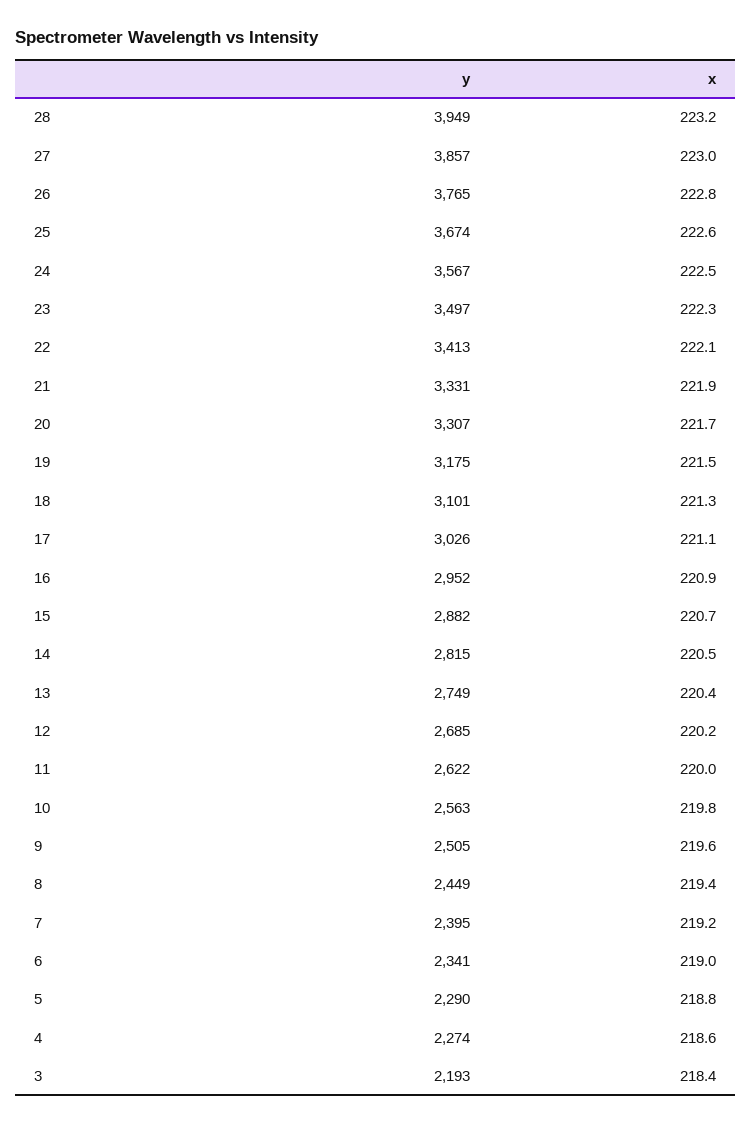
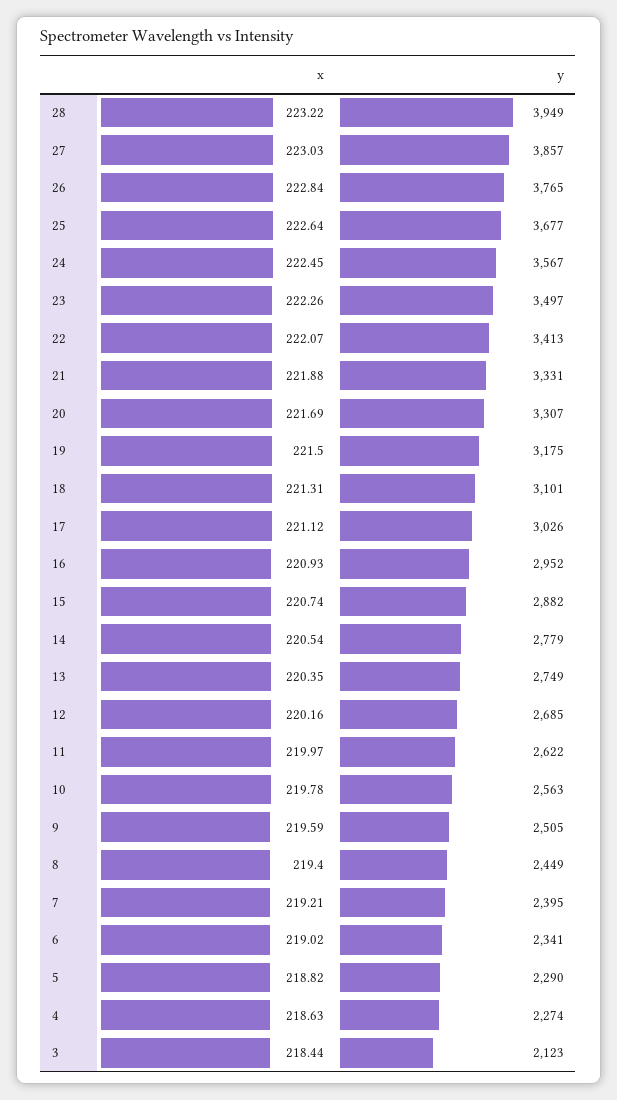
  {
    "y": {
      "28": 3949,
      "27": 3857,
      "26": 3765,
-     "25": 3674,
+     "25": 3677,
      "24": 3567,
      "23": 3497,
      "22": 3413,
      "21": 3331,
      "20": 3307,
      "19": 3175,
      "18": 3101,
      "17": 3026,
      "16": 2952,
      "15": 2882,
-     "14": 2815,
+     "14": 2779,
      "13": 2749,
      "12": 2685,
      "11": 2622,
      "10": 2563,
      "9": 2505,
      "8": 2449,
      "7": 2395,
      "6": 2341,
      "5": 2290,
      "4": 2274,
-     "3": 2193
+     "3": 2123
    },
    "x": {
      "28": 223.22,
      "27": 223.03,
      "26": 222.84,
      "25": 222.64,
      "24": 222.45,
      "23": 222.26,
      "22": 222.07,
      "21": 221.88,
      "20": 221.69,
      "19": 221.5,
      "18": 221.31,
      "17": 221.12,
      "16": 220.93,
      "15": 220.74,
      "14": 220.54,
      "13": 220.35,
      "12": 220.16,
      "11": 219.97,
      "10": 219.78,
      "9": 219.59,
      "8": 219.4,
      "7": 219.21,
      "6": 219.02,
      "5": 218.82,
      "4": 218.63,
      "3": 218.44
    }
  }

